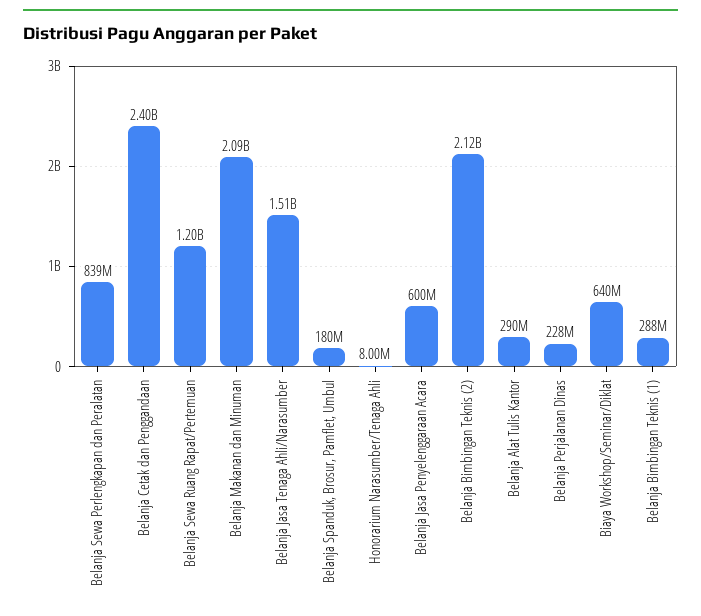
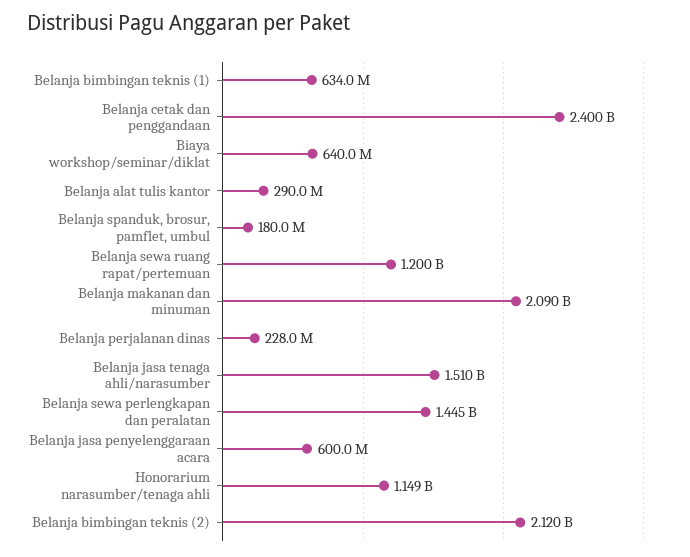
  {
-   "Belanja Sewa Perlengkapan dan Peralatan": 839000000,
+   "Belanja Sewa Perlengkapan dan Peralatan": 1445000000,
    "Belanja Cetak dan Penggandaan": 2400000000,
    "Belanja Sewa Ruang Rapat/Pertemuan": 1200000000,
    "Belanja Makanan dan Minuman": 2090000000,
    "Belanja Jasa Tenaga Ahli/Narasumber": 1510000000,
    "Belanja Spanduk, Brosur, Pamflet, Umbul": 180000000,
-   "Honorarium Narasumber/Tenaga Ahli": 8000000,
+   "Honorarium Narasumber/Tenaga Ahli": 1149000000,
    "Belanja Jasa Penyelenggaraan Acara": 600000000,
    "Belanja Bimbingan Teknis (2)": 2120000000,
    "Belanja Alat Tulis Kantor": 290000000,
    "Belanja Perjalanan Dinas": 228000000,
    "Biaya Workshop/Seminar/Diklat": 640000000,
-   "Belanja Bimbingan Teknis (1)": 288000000
+   "Belanja Bimbingan Teknis (1)": 634000000
  }

